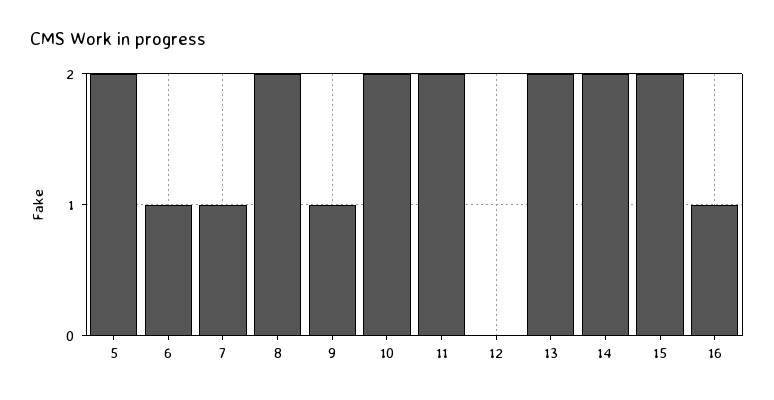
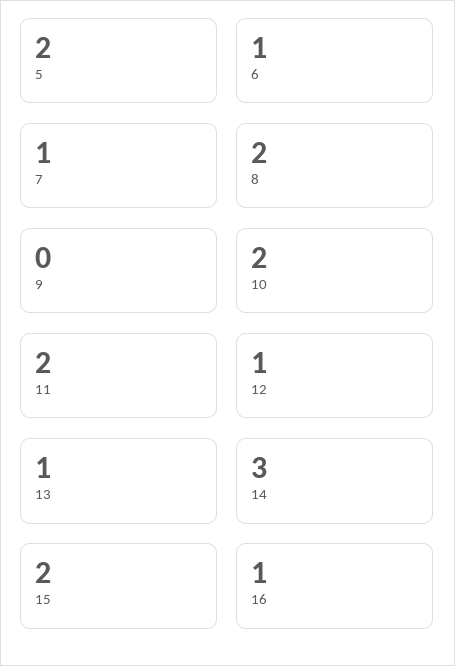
  {
    "5": 2,
    "6": 1,
    "7": 1,
    "8": 2,
-   "9": 1,
+   "9": 0,
    "10": 2,
    "11": 2,
-   "12": 0,
+   "12": 1,
-   "13": 2,
+   "13": 1,
-   "14": 2,
+   "14": 3,
    "15": 2,
    "16": 1
  }

